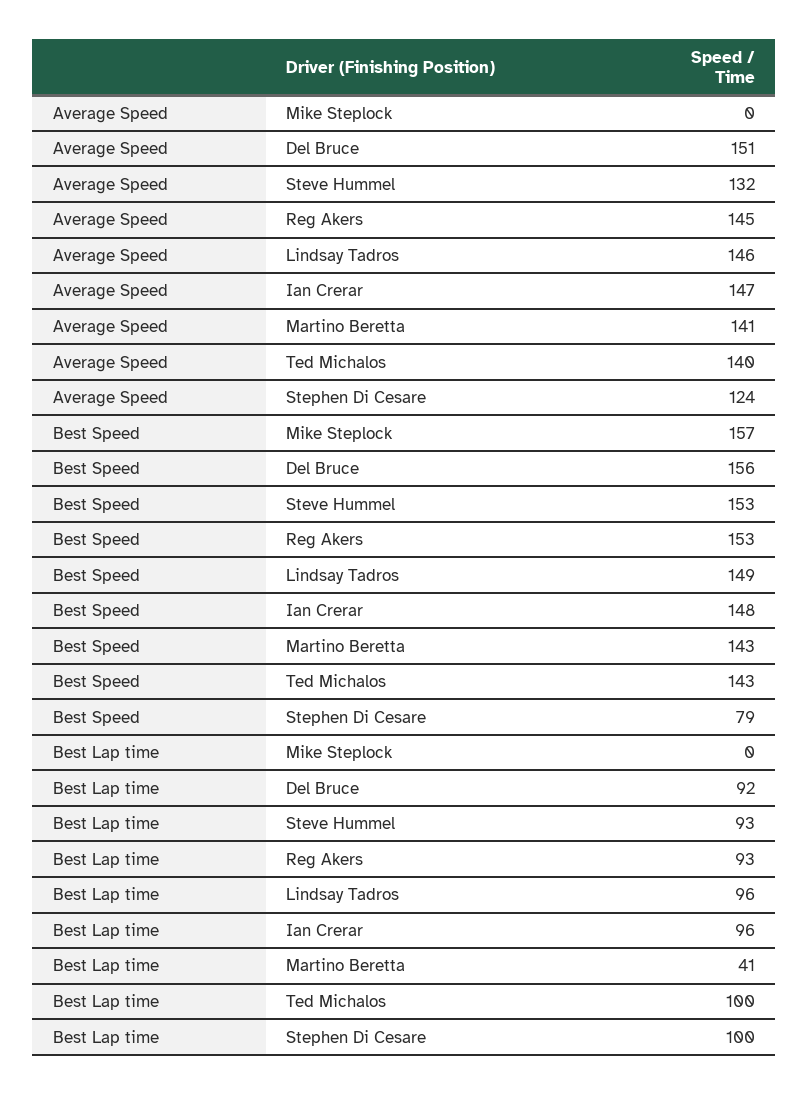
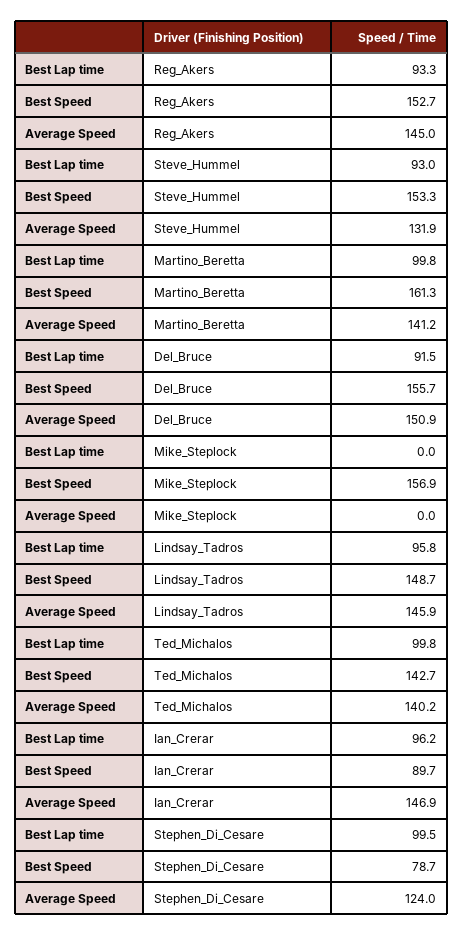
  {
    "Average Speed": {
      "Mike Steplock": 0,
      "Del Bruce": 150.9,
      "Steve Hummel": 131.9,
      "Reg Akers": 145,
      "Lindsay Tadros": 145.9,
      "Ian Crerar": 146.9,
      "Martino Beretta": 141.2,
      "Ted Michalos": 140.2,
      "Stephen Di Cesare": 124
    },
    "Best Speed": {
      "Mike Steplock": 156.9,
      "Del Bruce": 155.7,
      "Steve Hummel": 153.3,
      "Reg Akers": 152.7,
      "Lindsay Tadros": 148.7,
-     "Ian Crerar": 148,
+     "Ian Crerar": 89.7,
-     "Martino Beretta": 143,
+     "Martino Beretta": 161.3,
      "Ted Michalos": 142.7,
      "Stephen Di Cesare": 78.7
    },
    "Best Lap time": {
      "Mike Steplock": 0,
      "Del Bruce": 91.5,
      "Steve Hummel": 93,
      "Reg Akers": 93.3,
      "Lindsay Tadros": 95.8,
      "Ian Crerar": 96.2,
-     "Martino Beretta": 41,
+     "Martino Beretta": 99.8,
      "Ted Michalos": 99.8,
      "Stephen Di Cesare": 99.5
    }
  }

